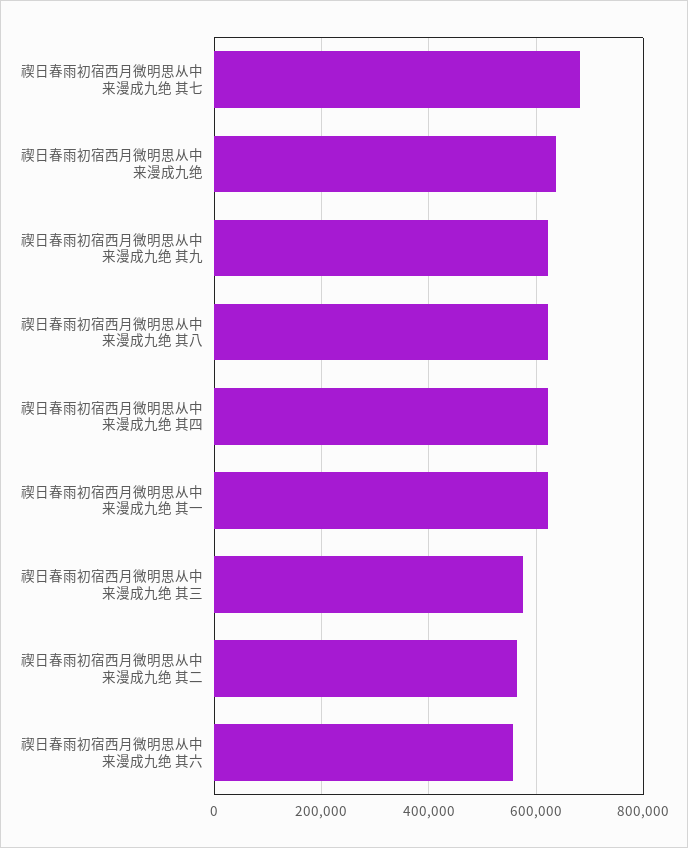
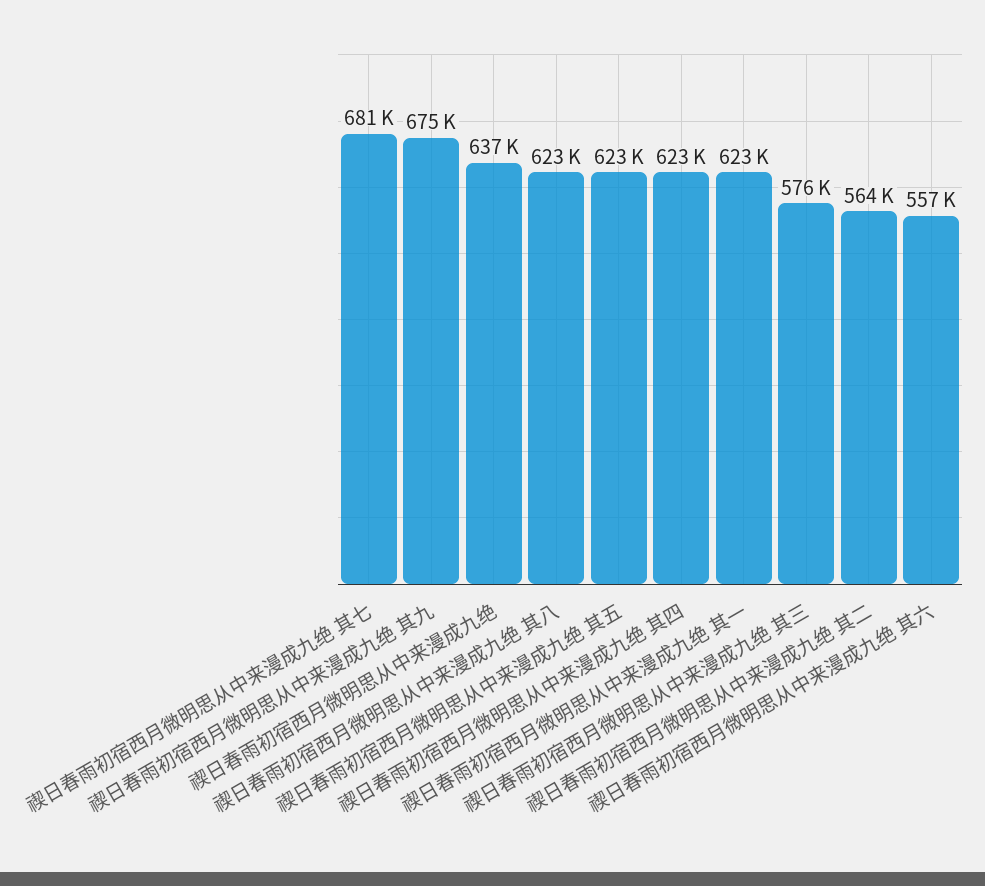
  {
    "禊日春雨初宿西月微明思从中来漫成九绝 其七": 681000,
    "禊日春雨初宿西月微明思从中来漫成九绝": 637000,
-   "禊日春雨初宿西月微明思从中来漫成九绝 其九": 620000,
+   "禊日春雨初宿西月微明思从中来漫成九绝 其九": 675000,
    "禊日春雨初宿西月微明思从中来漫成九绝 其八": 623000,
    "禊日春雨初宿西月微明思从中来漫成九绝 其四": 623000,
    "禊日春雨初宿西月微明思从中来漫成九绝 其一": 623000,
    "禊日春雨初宿西月微明思从中来漫成九绝 其三": 576000,
    "禊日春雨初宿西月微明思从中来漫成九绝 其二": 564000,
-   "禊日春雨初宿西月微明思从中来漫成九绝 其六": 557000
+   "禊日春雨初宿西月微明思从中来漫成九绝 其六": 557000,
+   "禊日春雨初宿西月微明思从中来漫成九绝 其五": 623000
  }

